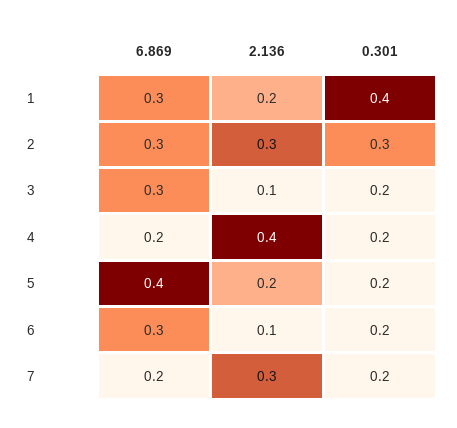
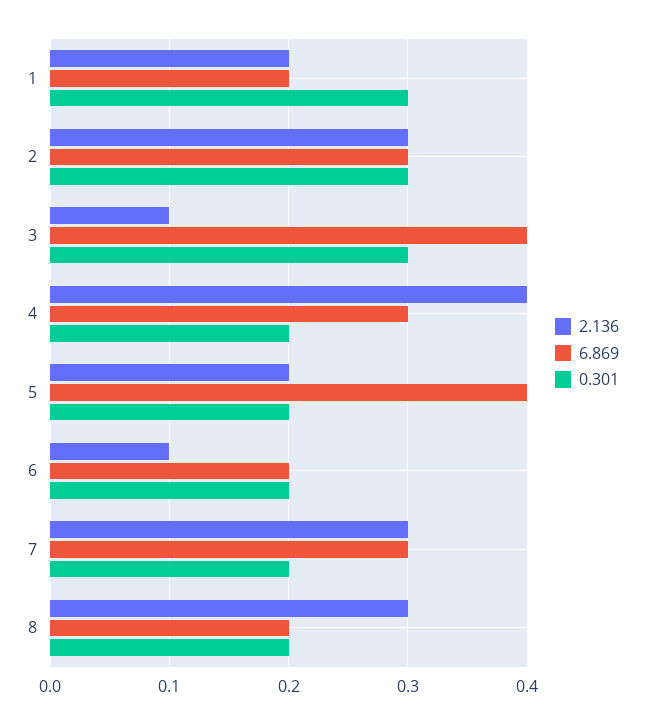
  {
    "6.869": {
-     "1": 0.3,
+     "1": 0.2,
      "2": 0.3,
-     "3": 0.3,
+     "3": 0.4,
-     "4": 0.2,
+     "4": 0.3,
      "5": 0.4,
-     "6": 0.3,
+     "6": 0.2,
-     "7": 0.2
+     "7": 0.3,
+     "8": 0.2
    },
    "2.136": {
      "1": 0.2,
      "2": 0.3,
      "3": 0.1,
      "4": 0.4,
      "5": 0.2,
      "6": 0.1,
-     "7": 0.3
+     "7": 0.3,
+     "8": 0.3
    },
    "0.301": {
-     "1": 0.4,
+     "1": 0.3,
      "2": 0.3,
-     "3": 0.2,
+     "3": 0.3,
      "4": 0.2,
      "5": 0.2,
      "6": 0.2,
-     "7": 0.2
+     "7": 0.2,
+     "8": 0.2
    }
  }

